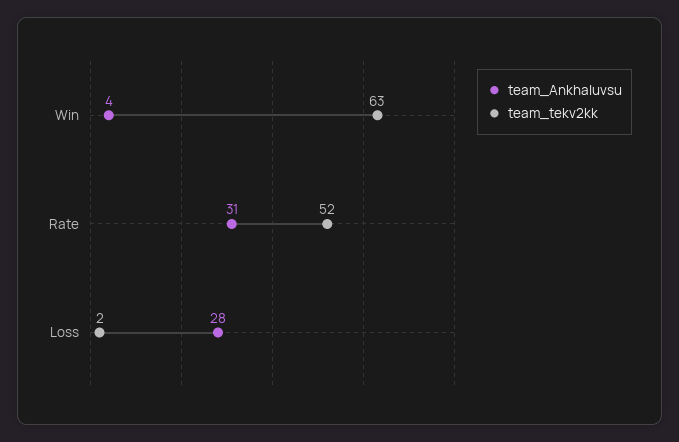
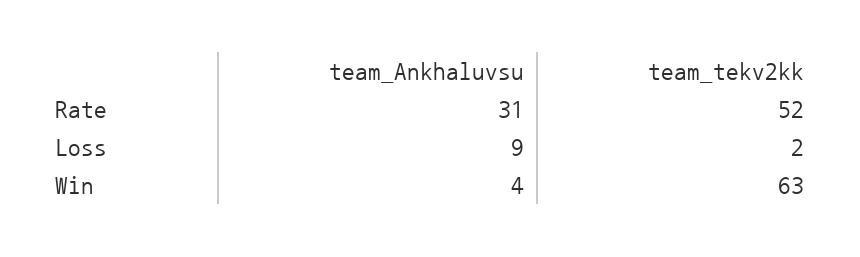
  {
    "team_Ankhaluvsu": {
      "Win": 4,
      "Rate": 31,
-     "Loss": 28
+     "Loss": 9
    },
    "team_tekv2kk": {
      "Win": 63,
      "Rate": 52,
      "Loss": 2
    }
  }

